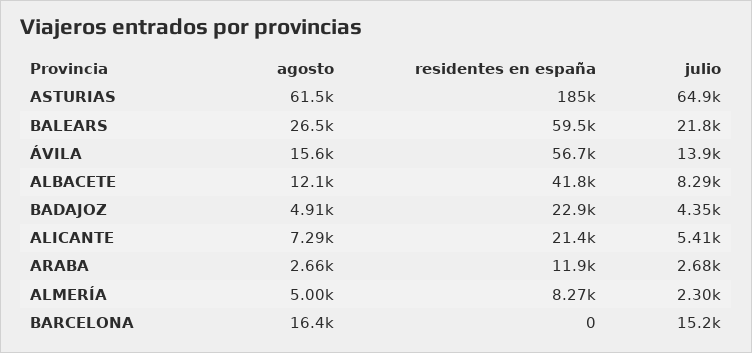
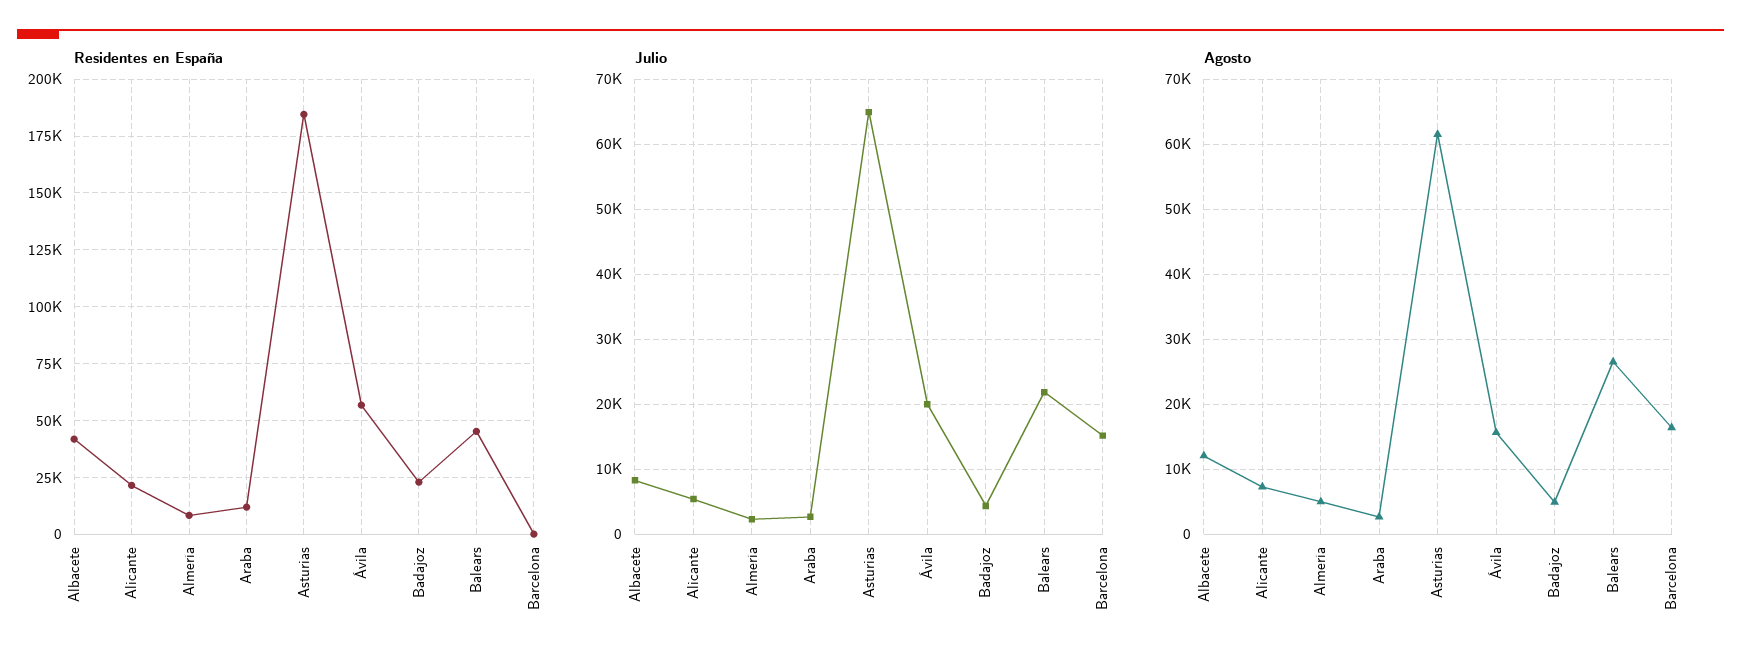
  {
    "agosto": {
      "ASTURIAS": 61500,
      "BALEARS": 26500,
      "ÁVILA": 15600,
      "ALBACETE": 12100,
      "BADAJOZ": 4910,
      "ALICANTE": 7290,
      "ARABA": 2660,
      "ALMERÍA": 5000,
      "BARCELONA": 16400
    },
    "residentes en españa": {
      "ASTURIAS": 185000,
-     "BALEARS": 59500,
+     "BALEARS": 45000,
      "ÁVILA": 56700,
      "ALBACETE": 41800,
      "BADAJOZ": 22900,
      "ALICANTE": 21400,
      "ARABA": 11900,
      "ALMERÍA": 8270,
      "BARCELONA": 0
    },
    "julio": {
      "ASTURIAS": 64900,
      "BALEARS": 21800,
-     "ÁVILA": 13900,
+     "ÁVILA": 20000,
      "ALBACETE": 8290,
      "BADAJOZ": 4350,
      "ALICANTE": 5410,
      "ARABA": 2680,
      "ALMERÍA": 2300,
      "BARCELONA": 15200
    }
  }

